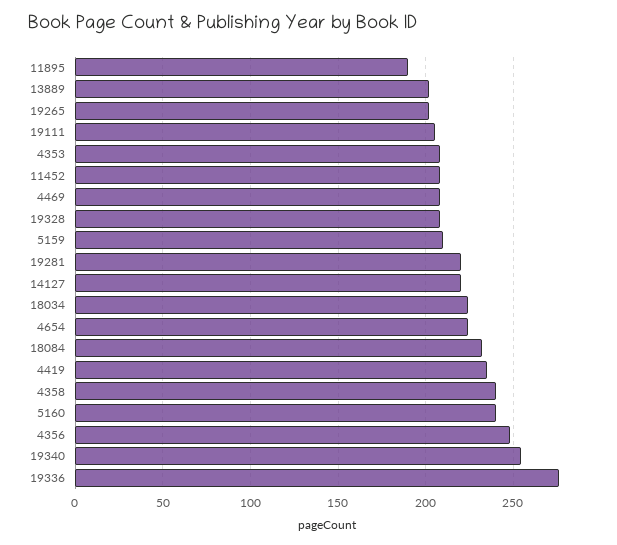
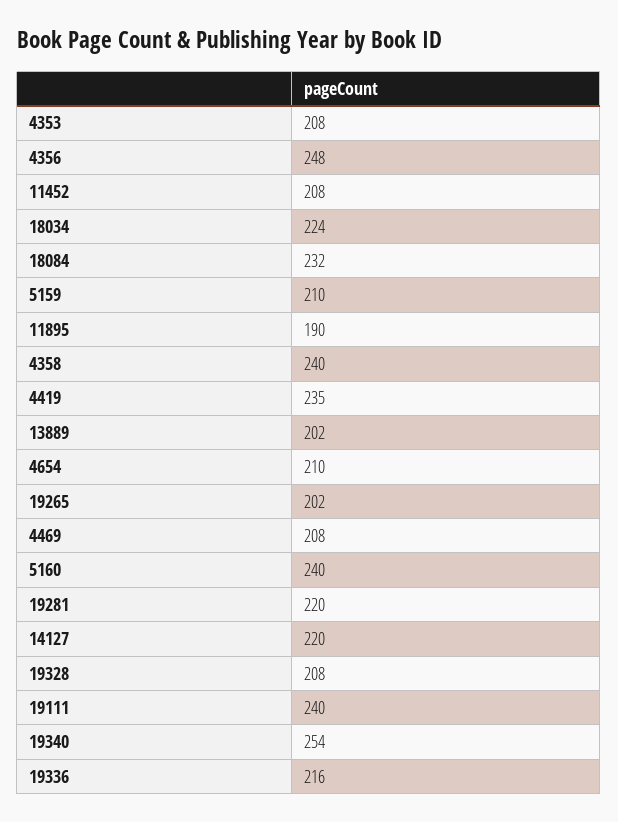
  {
    "11895": 190,
    "13889": 202,
    "19265": 202,
-   "19111": 205,
+   "19111": 240,
    "4353": 208,
    "11452": 208,
    "4469": 208,
    "19328": 208,
    "5159": 210,
    "19281": 220,
    "14127": 220,
    "18034": 224,
-   "4654": 225,
+   "4654": 210,
    "18084": 232,
    "4419": 235,
    "4358": 240,
    "5160": 240,
    "4356": 248,
    "19340": 254,
-   "19336": 275
+   "19336": 216
  }

